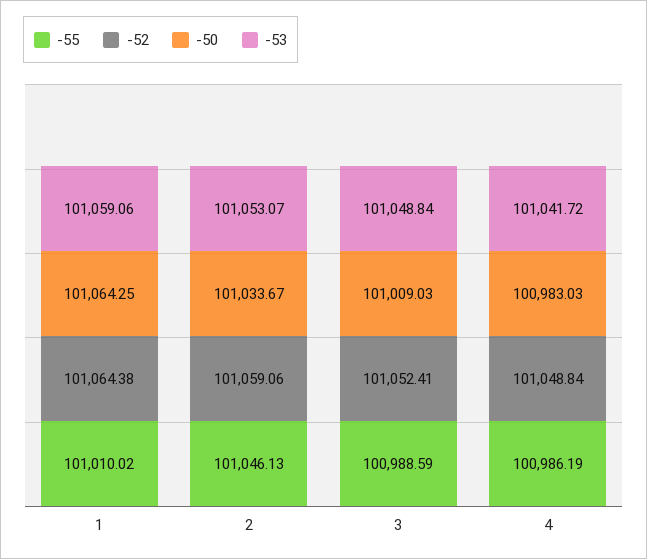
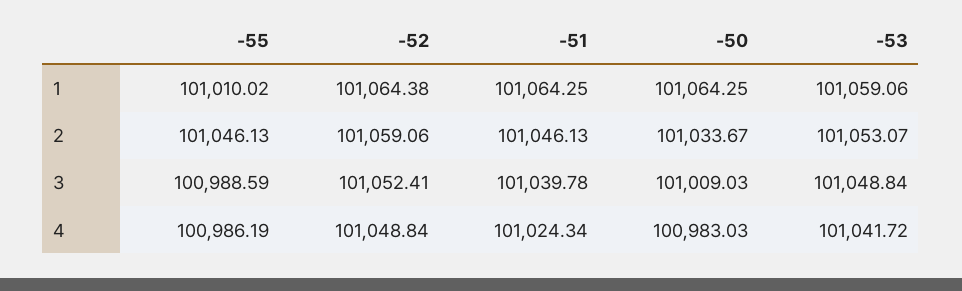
  {
    "-55": {
      "1": 101010.02,
      "2": 101046.13,
      "3": 100988.59,
      "4": 100986.19
    },
    "-52": {
      "1": 101064.38,
      "2": 101059.06,
      "3": 101052.41,
      "4": 101048.84
    },
    "-50": {
      "1": 101064.25,
      "2": 101033.67,
      "3": 101009.03,
      "4": 100983.03
    },
    "-53": {
      "1": 101059.06,
      "2": 101053.07,
      "3": 101048.84,
      "4": 101041.72
-   }
+   },
+   "-51": {
+     "1": 101064.25,
+     "2": 101046.13,
+     "3": 101039.78,
+     "4": 101024.34
+   }
  }

